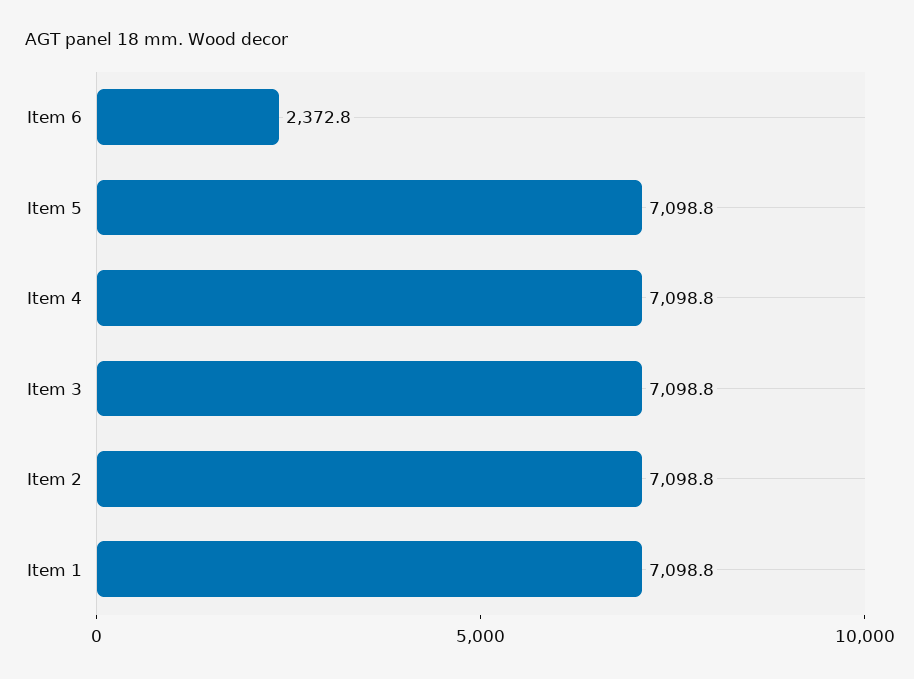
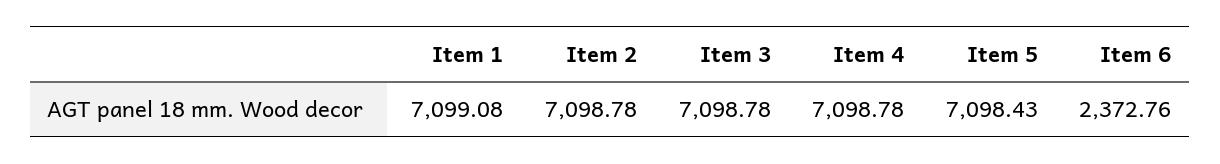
  {
    "Item 6": 2372.76,
-   "Item 5": 7098.8,
+   "Item 5": 7098.43,
    "Item 4": 7098.78,
    "Item 3": 7098.78,
    "Item 2": 7098.78,
-   "Item 1": 7098.8
+   "Item 1": 7099.08
  }

